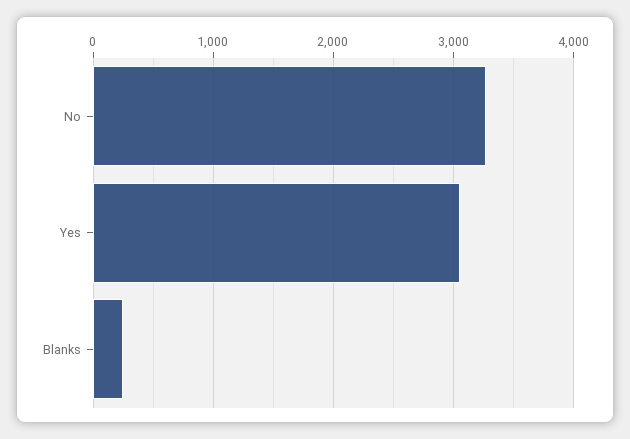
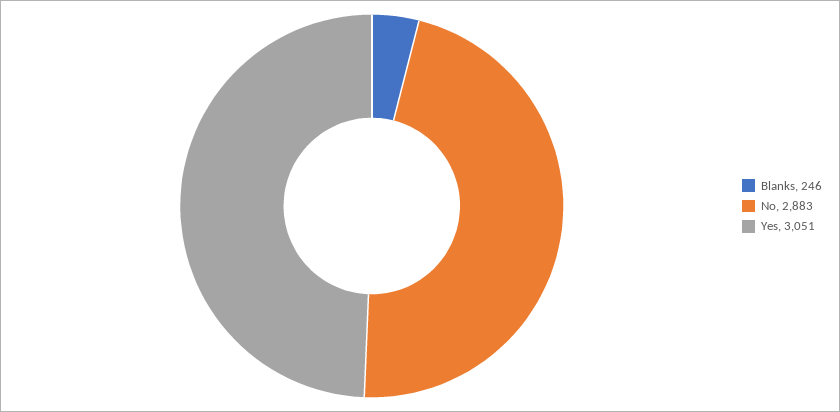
  {
-   "No": 3300,
+   "No": 2883,
    "Yes": 3051,
    "Blanks": 246
  }

